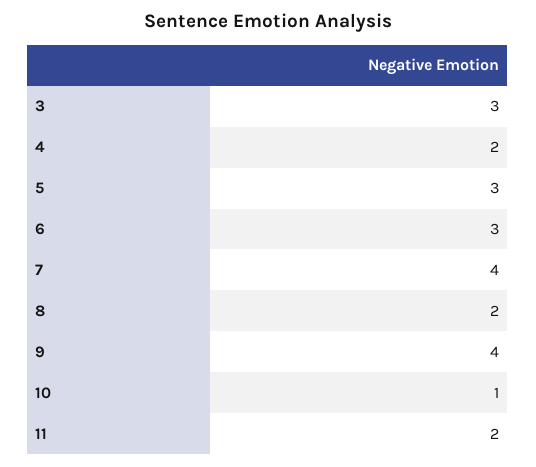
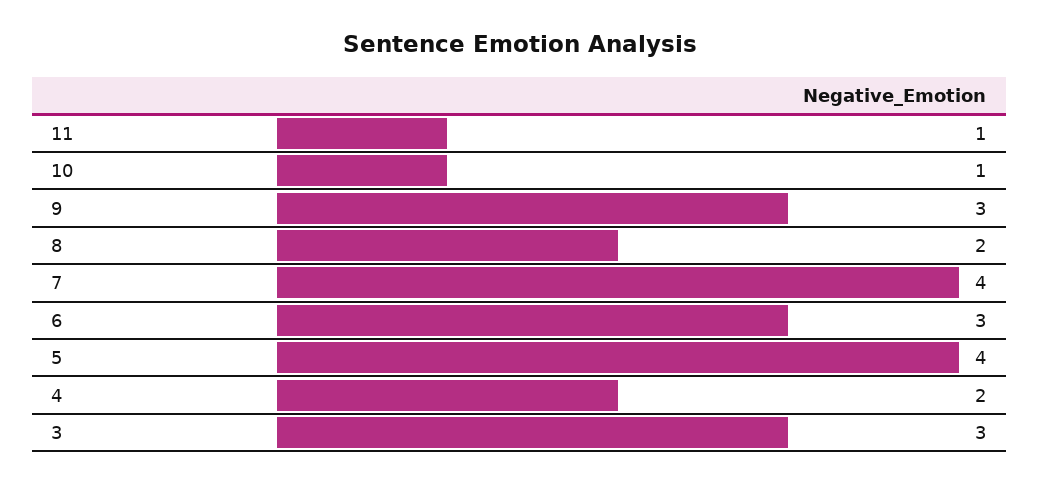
  {
    "3": 3,
    "4": 2,
-   "5": 3,
+   "5": 4,
    "6": 3,
    "7": 4,
    "8": 2,
-   "9": 4,
+   "9": 3,
    "10": 1,
-   "11": 2
+   "11": 1
  }

